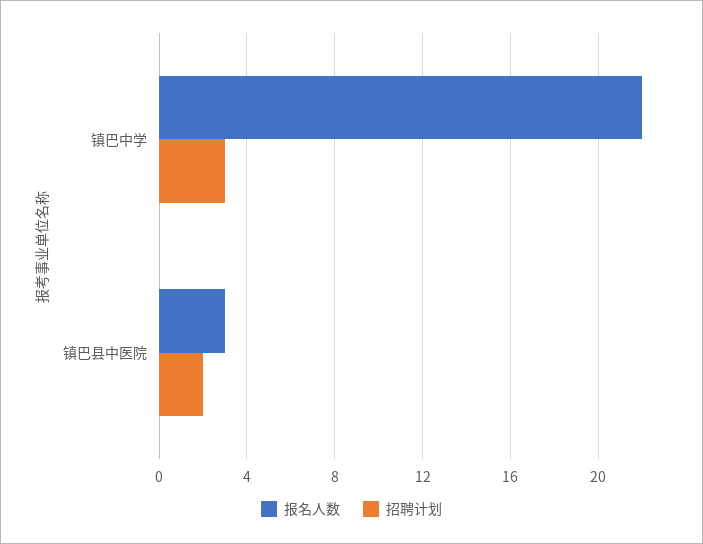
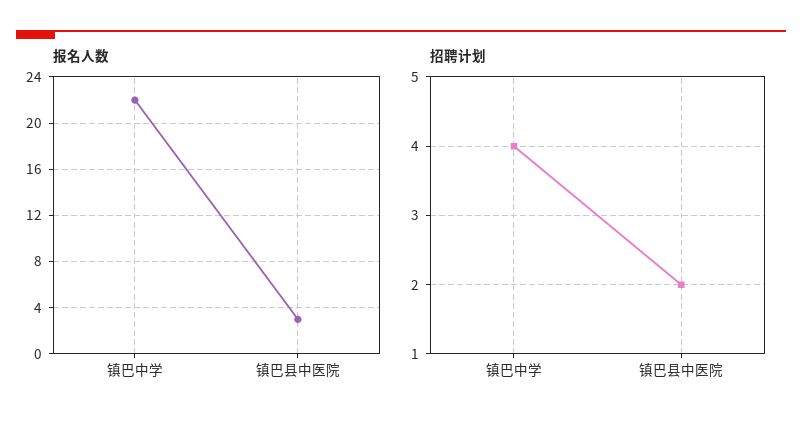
  {
    "报名人数": {
      "镇巴中学": 22,
      "镇巴县中医院": 3
    },
    "招聘计划": {
-     "镇巴中学": 3,
+     "镇巴中学": 4,
      "镇巴县中医院": 2
    }
  }

